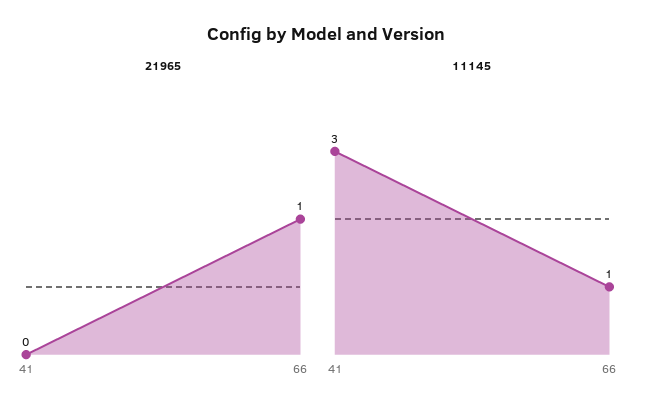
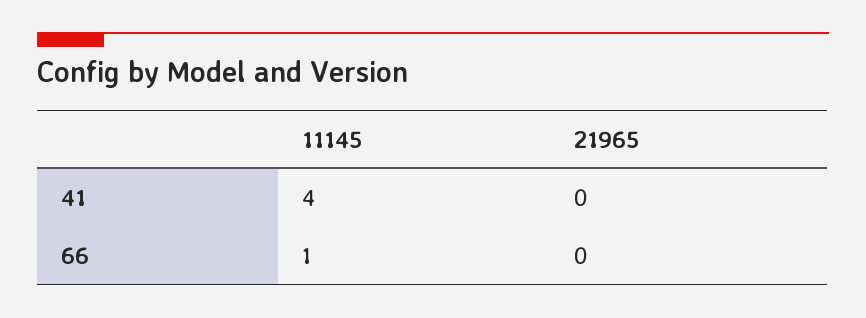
  {
    "21965": {
      "41": 0,
-     "66": 1
+     "66": 0
    },
    "11145": {
-     "41": 3,
+     "41": 4,
      "66": 1
    }
  }

